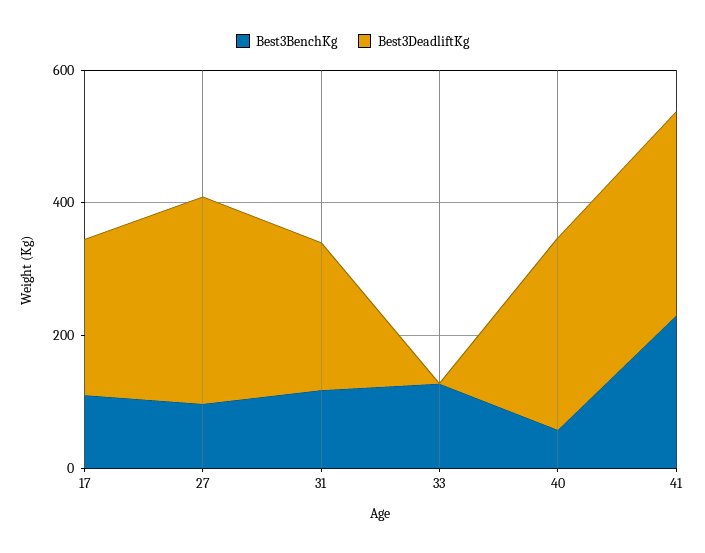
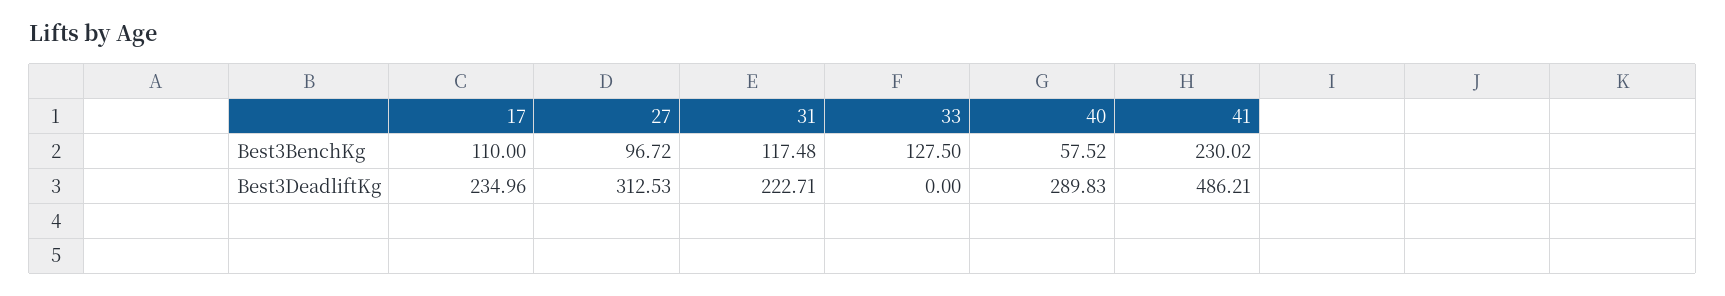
  {
    "Best3BenchKg": {
      "17": 110,
      "27": 96.72,
      "31": 117.48,
      "33": 127.5,
      "40": 57.52,
      "41": 230.02
    },
    "Best3DeadliftKg": {
      "17": 234.96,
      "27": 312.53,
      "31": 222.71,
      "33": 0,
      "40": 289.83,
-     "41": 300
+     "41": 486.21
    }
  }

